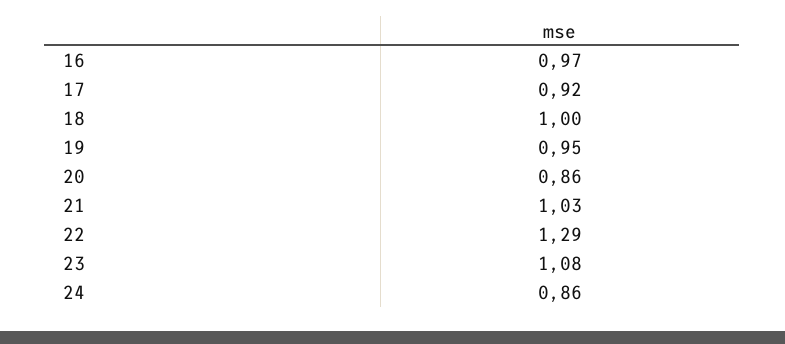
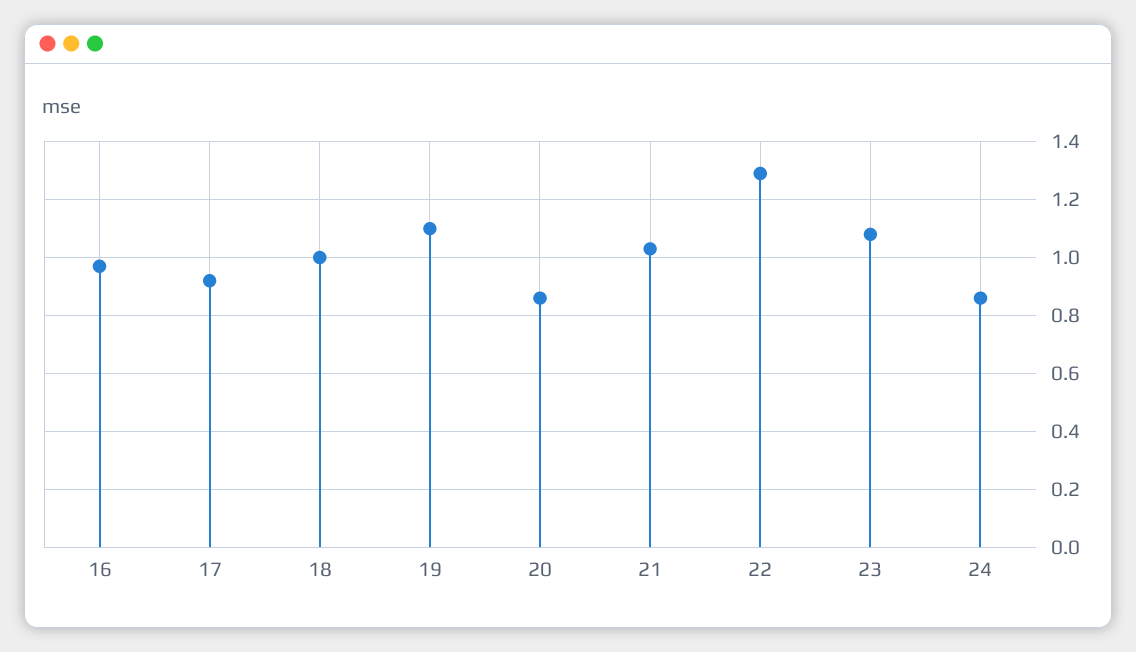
  {
    "16": 0.97,
    "17": 0.92,
    "18": 1,
-   "19": 0.95,
+   "19": 1.1,
    "20": 0.86,
    "21": 1.03,
    "22": 1.29,
    "23": 1.08,
    "24": 0.86
  }

